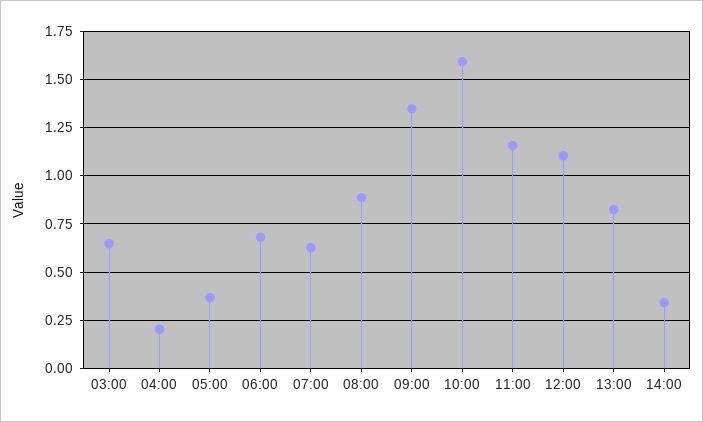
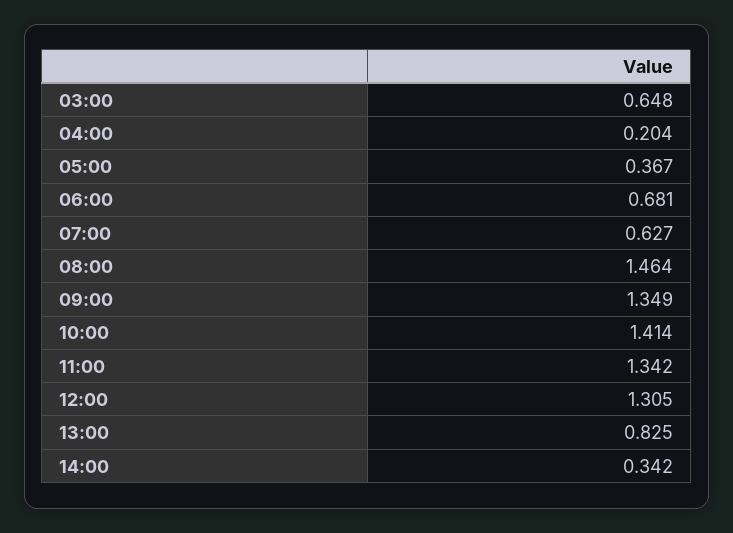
  {
    "03:00": 0.648,
    "04:00": 0.204,
    "05:00": 0.367,
    "06:00": 0.681,
    "07:00": 0.627,
-   "08:00": 0.9,
+   "08:00": 1.464,
    "09:00": 1.349,
-   "10:00": 1.6,
+   "10:00": 1.414,
-   "11:00": 1.15,
+   "11:00": 1.342,
-   "12:00": 1.1,
+   "12:00": 1.305,
    "13:00": 0.825,
    "14:00": 0.342
  }

